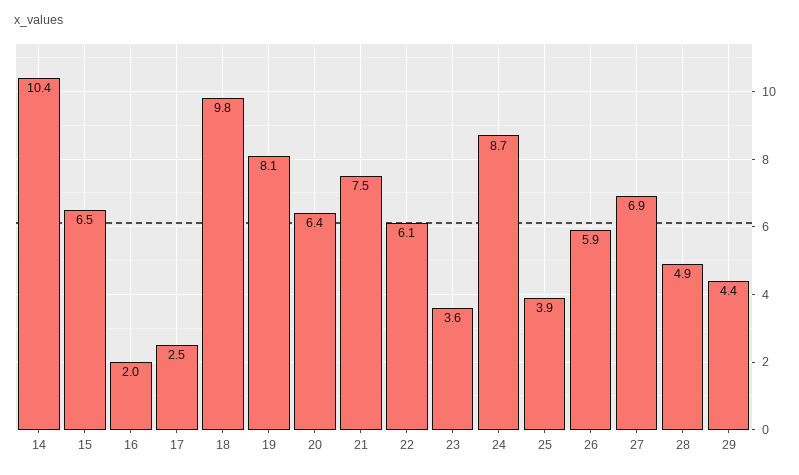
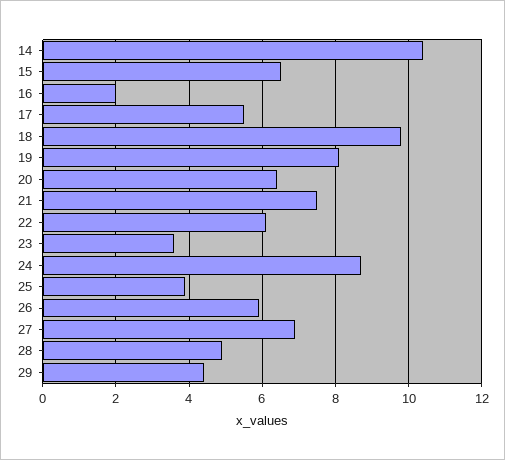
  {
    "14": 10.4,
    "15": 6.5,
    "16": 2,
-   "17": 2.5,
+   "17": 5.5,
    "18": 9.8,
    "19": 8.1,
    "20": 6.4,
    "21": 7.5,
    "22": 6.1,
    "23": 3.6,
    "24": 8.7,
    "25": 3.9,
    "26": 5.9,
    "27": 6.9,
    "28": 4.9,
    "29": 4.4
  }

